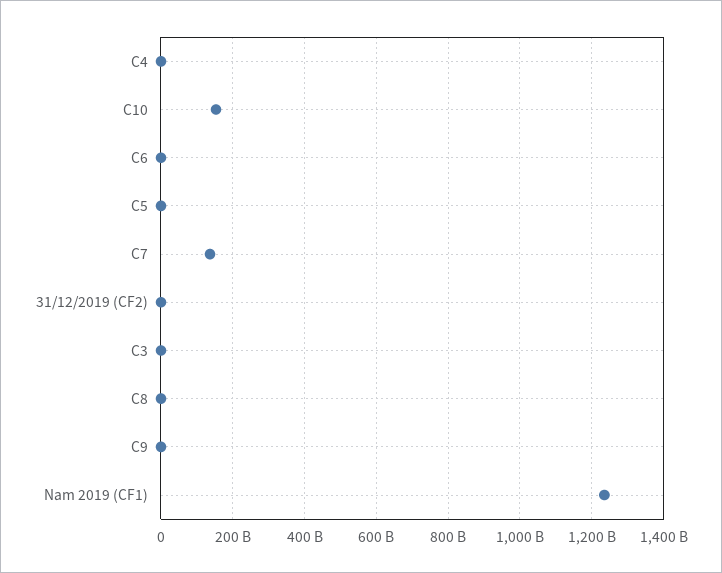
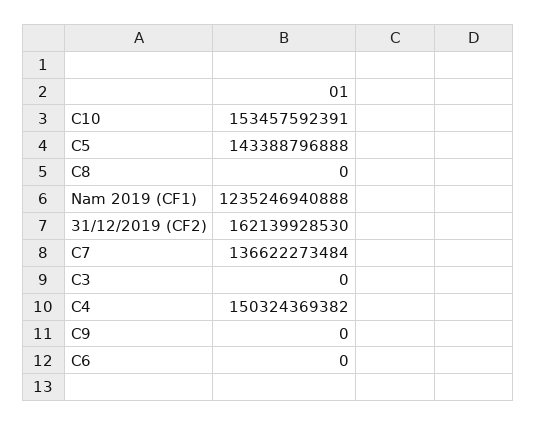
  {
-   "C4": 0,
+   "C4": 150324369382,
    "C10": 153457592391,
    "C6": 0,
-   "C5": 0,
+   "C5": 143388796888,
    "C7": 136622273484,
-   "31/12/2019 (CF2)": 0,
+   "31/12/2019 (CF2)": 162139928530,
    "C3": 0,
    "C8": 0,
    "C9": 0,
    "Nam 2019 (CF1)": 1235246940888
  }

